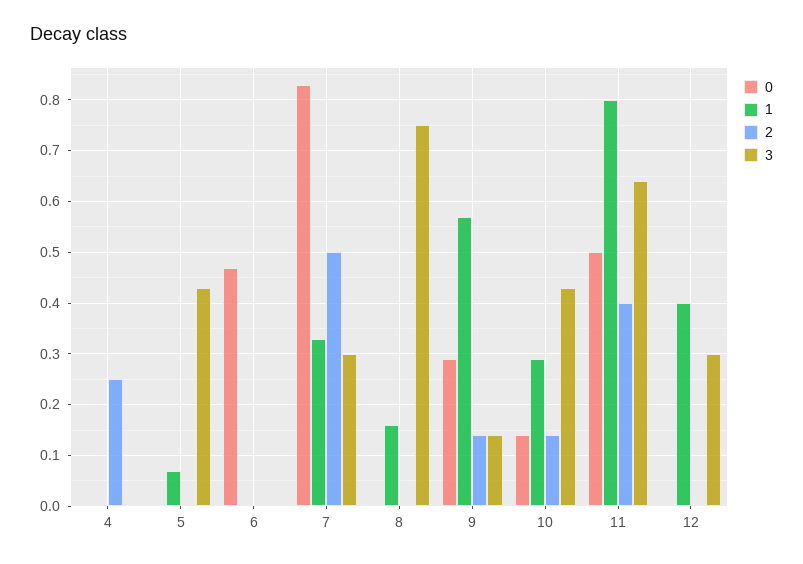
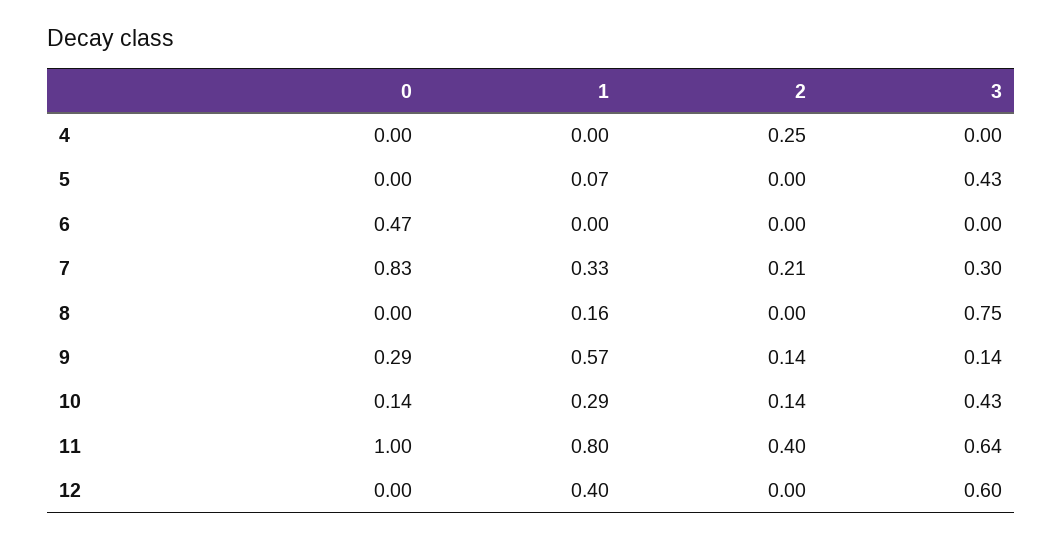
  {
    "0": {
      "4": 0,
      "5": 0,
      "6": 0.47,
      "7": 0.83,
      "8": 0,
      "9": 0.29,
      "10": 0.14,
-     "11": 0.5,
+     "11": 1,
      "12": 0
    },
    "1": {
      "4": 0,
      "5": 0.07,
      "6": 0,
      "7": 0.33,
      "8": 0.16,
      "9": 0.57,
      "10": 0.29,
      "11": 0.8,
      "12": 0.4
    },
    "2": {
      "4": 0.25,
      "5": 0,
      "6": 0,
-     "7": 0.5,
+     "7": 0.21,
      "8": 0,
      "9": 0.14,
      "10": 0.14,
      "11": 0.4,
      "12": 0
    },
    "3": {
      "4": 0,
      "5": 0.43,
      "6": 0,
      "7": 0.3,
      "8": 0.75,
      "9": 0.14,
      "10": 0.43,
      "11": 0.64,
-     "12": 0.3
+     "12": 0.6
    }
  }

